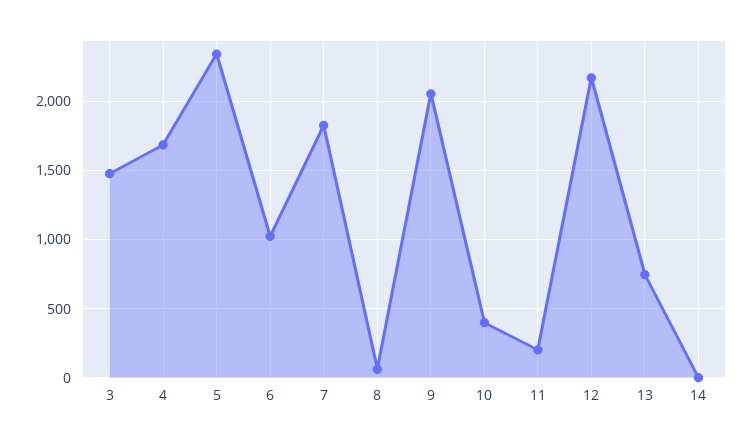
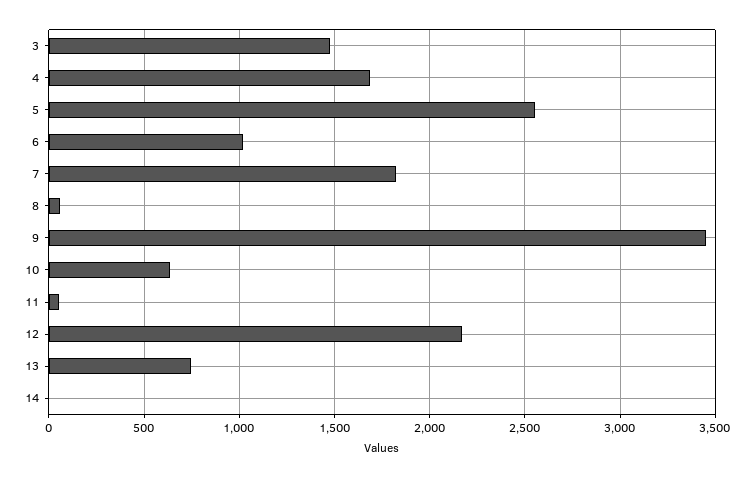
  {
    "3": 1500,
    "4": 1700,
-   "5": 2350,
+   "5": 2550,
    "6": 1000,
    "7": 1800,
    "8": 50,
-   "9": 2050,
+   "9": 3450,
-   "10": 400,
+   "10": 650,
-   "11": 200,
+   "11": 50,
    "12": 2150,
    "13": 750,
    "14": 0
  }

